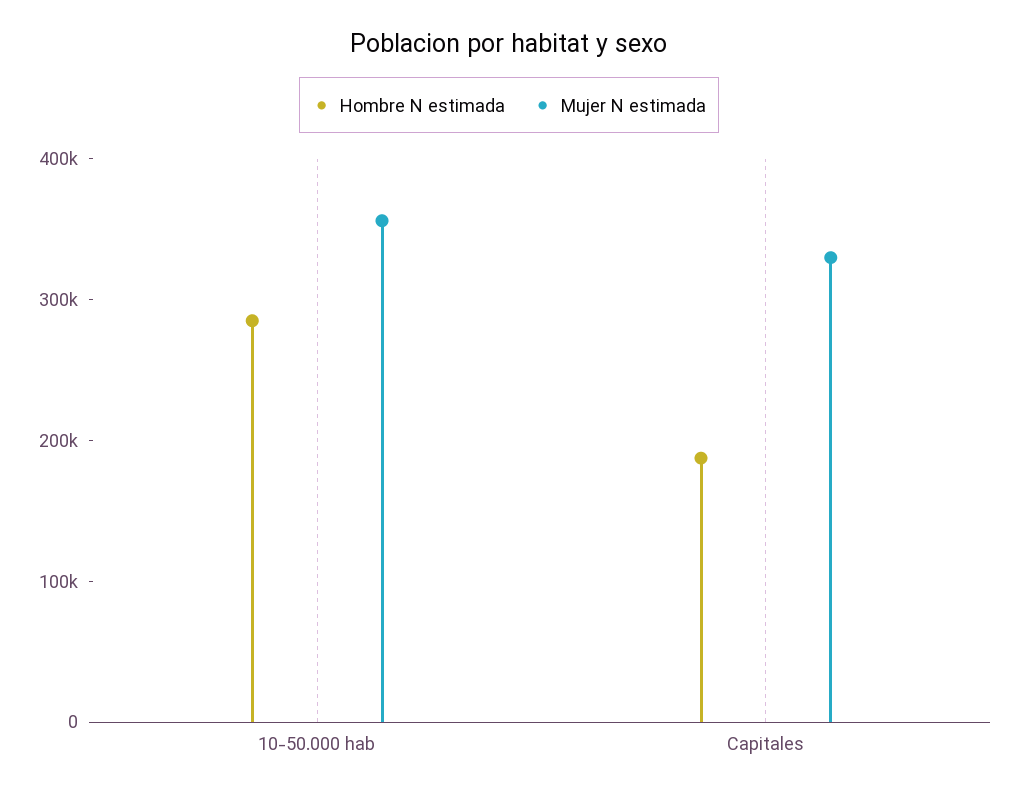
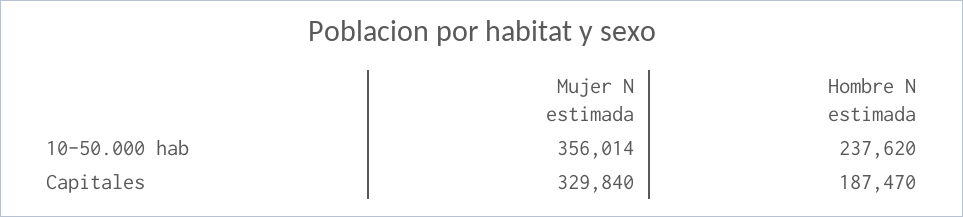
  {
    "Hombre N estimada": {
-     "10-50.000 hab": 280000,
+     "10-50.000 hab": 237620,
      "Capitales": 187470
    },
    "Mujer N estimada": {
      "10-50.000 hab": 356014,
      "Capitales": 329840
    }
  }

